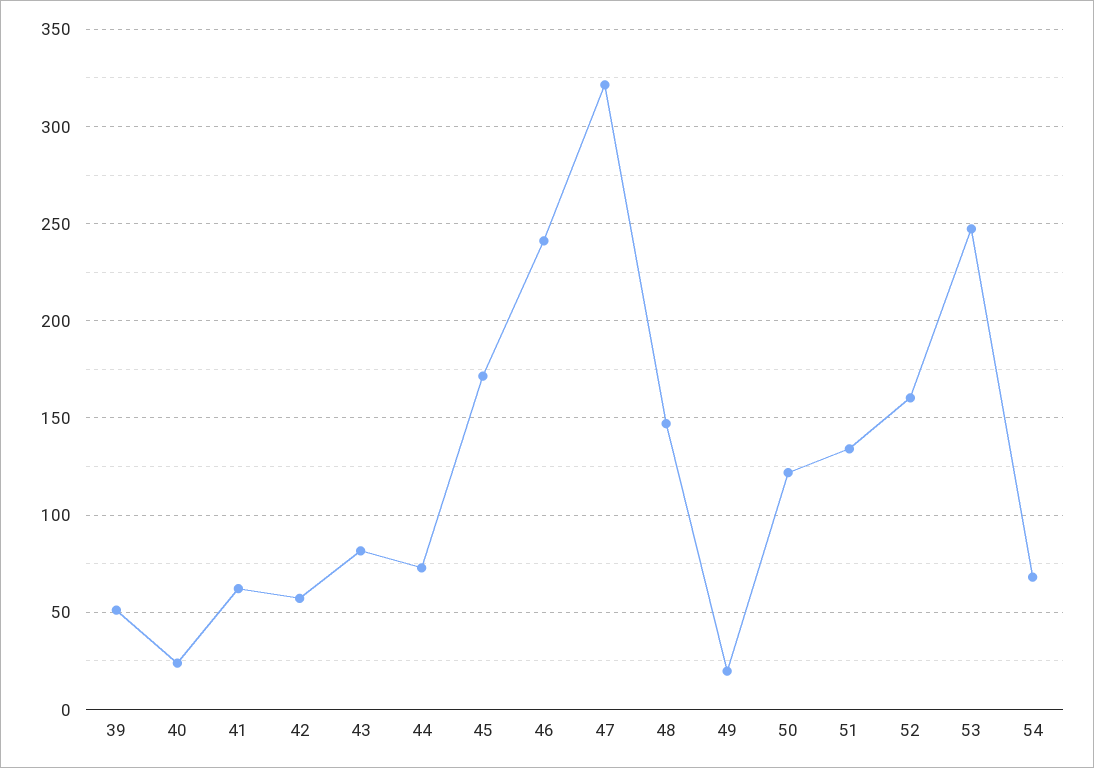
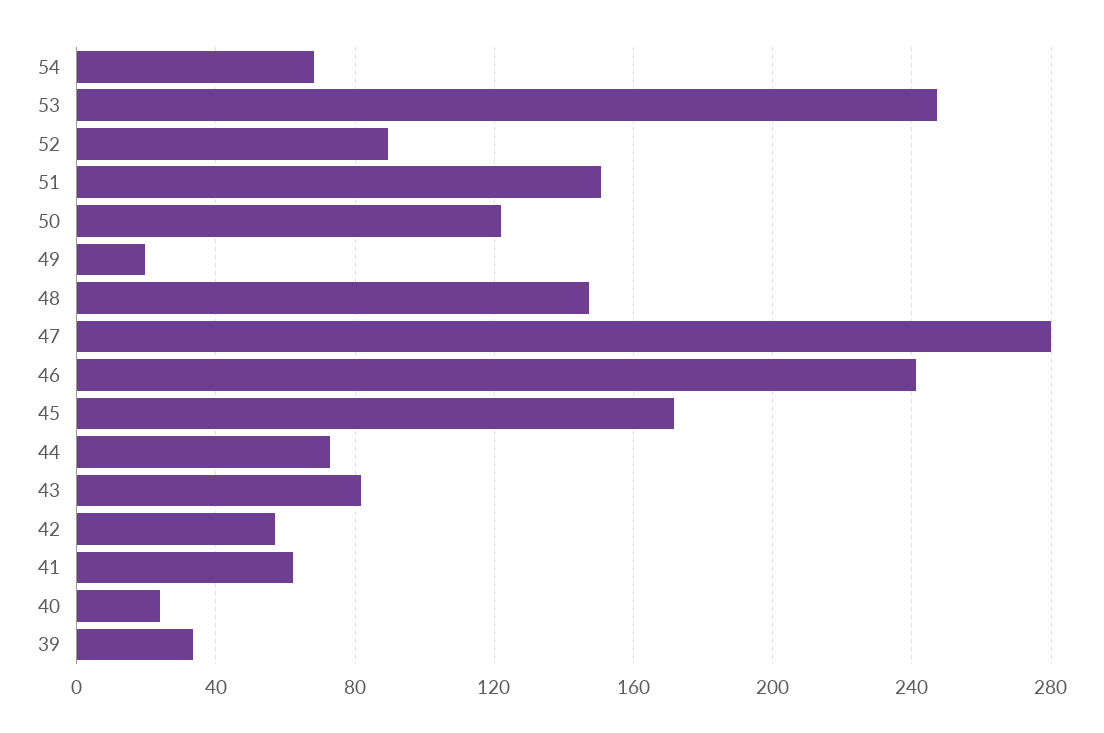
  {
-   "39": 50,
+   "39": 35,
    "40": 25,
    "41": 60,
    "42": 55,
    "43": 80,
    "44": 75,
    "45": 170,
    "46": 240,
-   "47": 320,
+   "47": 280,
    "48": 145,
    "49": 20,
    "50": 120,
-   "51": 135,
+   "51": 150,
-   "52": 160,
+   "52": 90,
    "53": 245,
    "54": 70
  }

